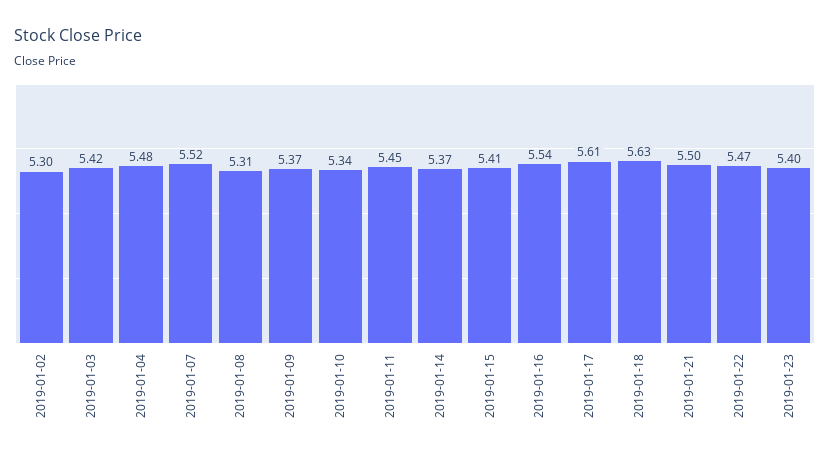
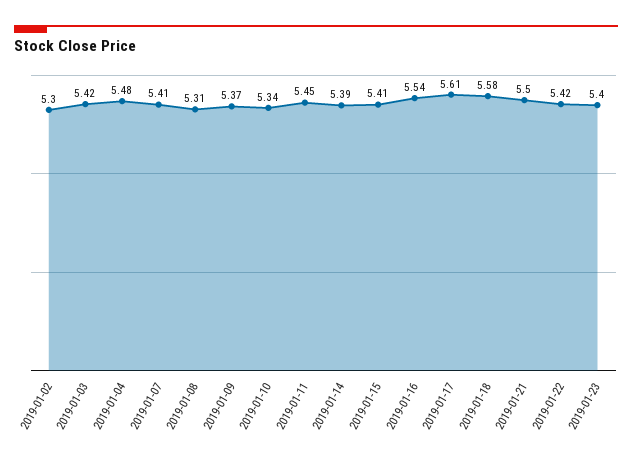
  {
    "2019-01-02": 5.3,
    "2019-01-03": 5.42,
    "2019-01-04": 5.48,
-   "2019-01-07": 5.52,
+   "2019-01-07": 5.41,
    "2019-01-08": 5.31,
    "2019-01-09": 5.37,
    "2019-01-10": 5.34,
    "2019-01-11": 5.45,
-   "2019-01-14": 5.37,
+   "2019-01-14": 5.39,
    "2019-01-15": 5.41,
    "2019-01-16": 5.54,
    "2019-01-17": 5.61,
-   "2019-01-18": 5.63,
+   "2019-01-18": 5.58,
    "2019-01-21": 5.5,
-   "2019-01-22": 5.47,
+   "2019-01-22": 5.42,
    "2019-01-23": 5.4
  }

